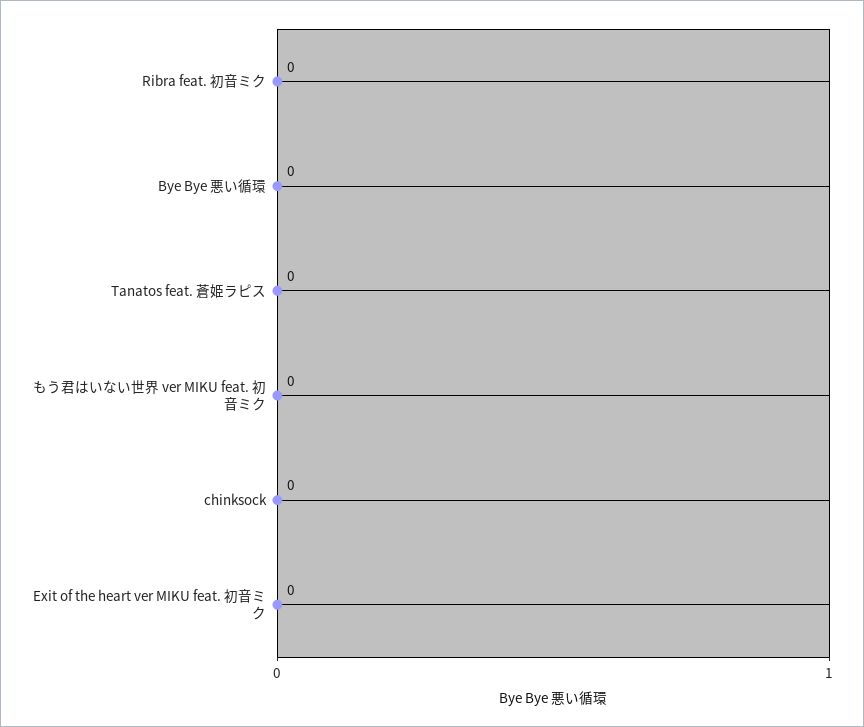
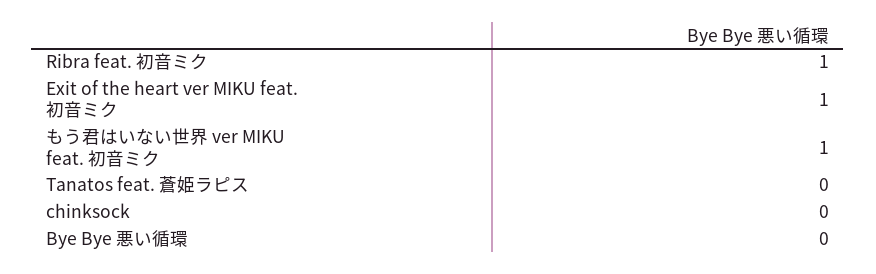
  {
-   "Ribra feat. 初音ミク": 0,
+   "Ribra feat. 初音ミク": 1,
    "Bye Bye 悪い循環": 0,
    "Tanatos feat. 蒼姫ラピス": 0,
-   "もう君はいない世界 ver MIKU feat. 初音ミク": 0,
+   "もう君はいない世界 ver MIKU feat. 初音ミク": 1,
    "chinksock": 0,
-   "Exit of the heart ver MIKU feat. 初音ミク": 0
+   "Exit of the heart ver MIKU feat. 初音ミク": 1
  }

